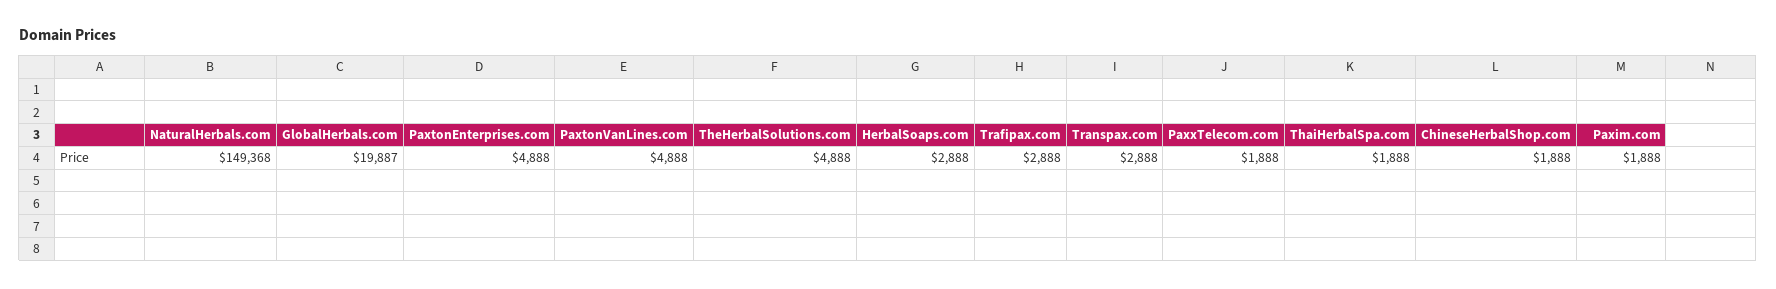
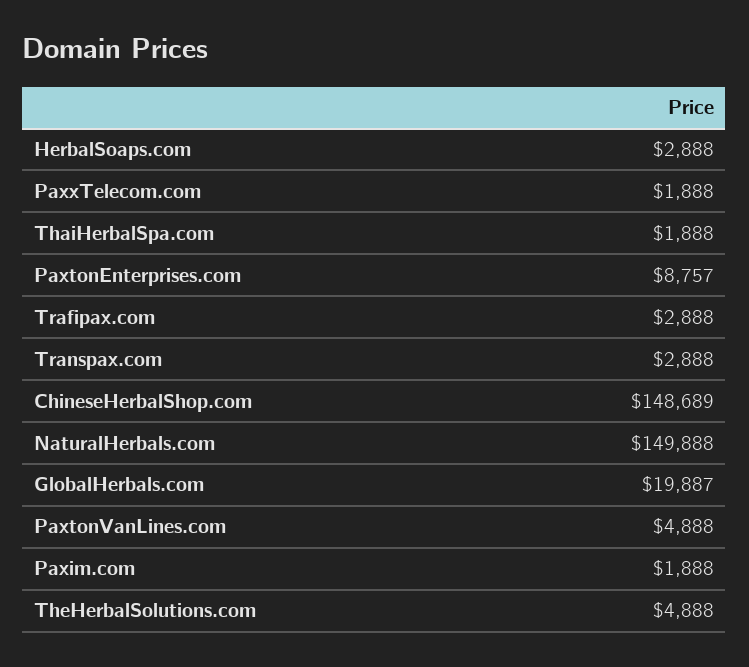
  {
-   "NaturalHerbals.com": 149368,
+   "NaturalHerbals.com": 149888,
    "GlobalHerbals.com": 19887,
-   "PaxtonEnterprises.com": 4888,
+   "PaxtonEnterprises.com": 8757,
    "PaxtonVanLines.com": 4888,
    "TheHerbalSolutions.com": 4888,
    "HerbalSoaps.com": 2888,
    "Trafipax.com": 2888,
    "Transpax.com": 2888,
    "PaxxTelecom.com": 1888,
    "ThaiHerbalSpa.com": 1888,
-   "ChineseHerbalShop.com": 1888,
+   "ChineseHerbalShop.com": 148689,
    "Paxim.com": 1888
  }

